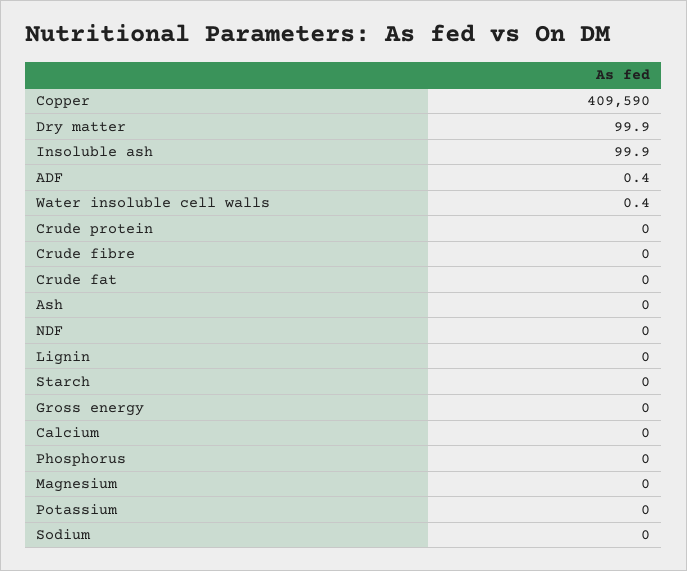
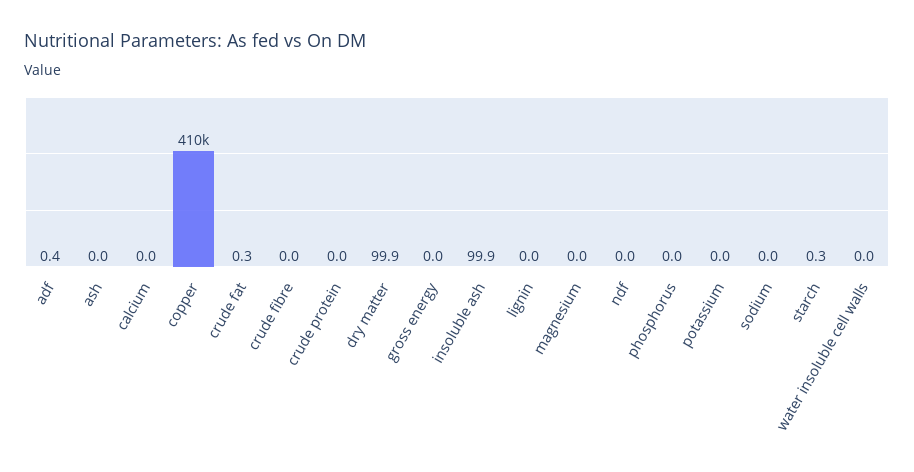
  {
    "Copper": 409590,
    "Dry matter": 99.9,
    "Insoluble ash": 99.9,
    "ADF": 0.4,
-   "Water insoluble cell walls": 0.4,
+   "Water insoluble cell walls": 0,
    "Crude protein": 0,
    "Crude fibre": 0,
-   "Crude fat": 0,
+   "Crude fat": 0.3,
    "Ash": 0,
    "NDF": 0,
    "Lignin": 0,
-   "Starch": 0,
+   "Starch": 0.3,
    "Gross energy": 0,
    "Calcium": 0,
    "Phosphorus": 0,
    "Magnesium": 0,
    "Potassium": 0,
    "Sodium": 0
  }

